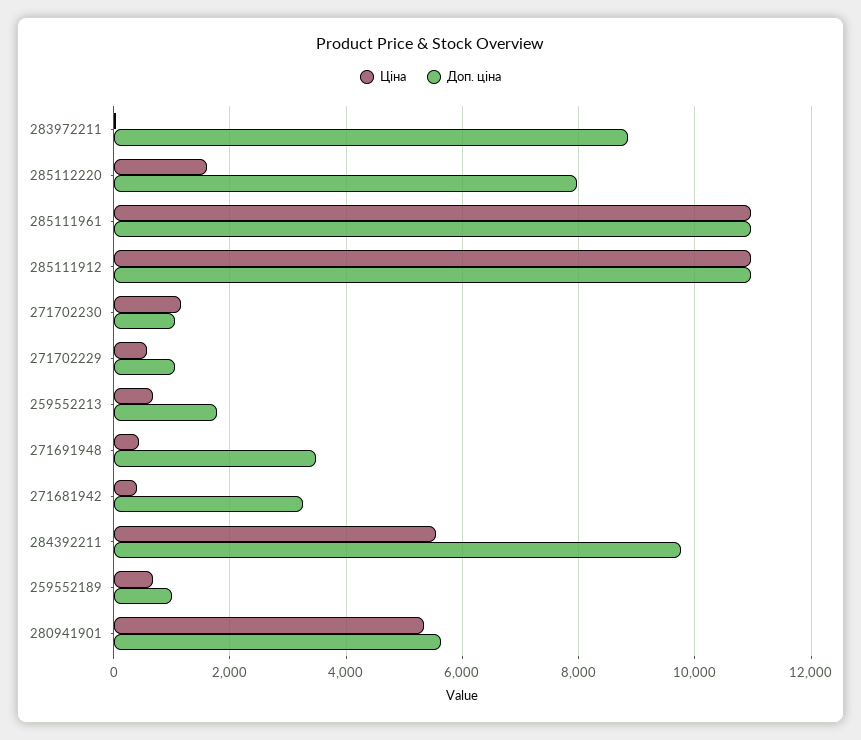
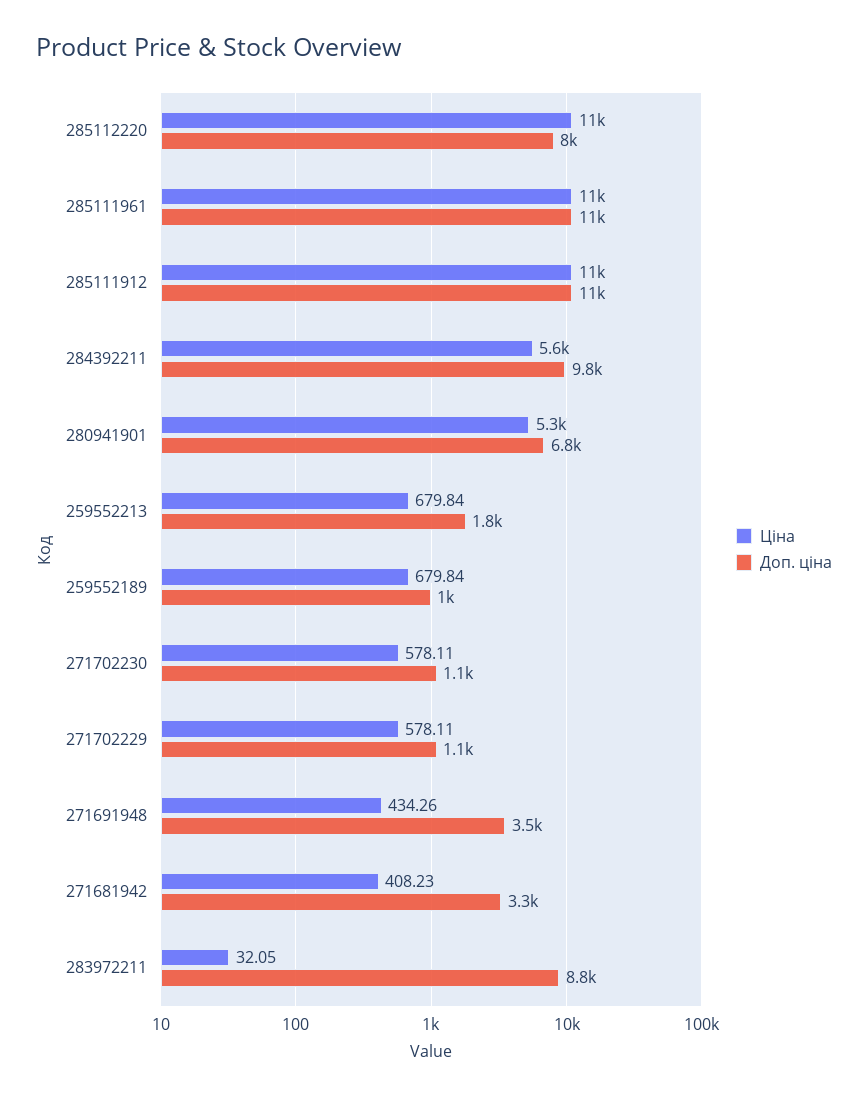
  {
    "Ціна": {
      "283972211": 32.05,
-     "285112220": 1600,
+     "285112220": 11000,
      "285111961": 11000,
      "285111912": 11000,
-     "271702230": 1200,
+     "271702230": 578.11,
      "271702229": 578.11,
      "259552213": 679.84,
      "271691948": 434.26,
      "271681942": 408.23,
      "284392211": 5600,
      "259552189": 679.84,
      "280941901": 5300
    },
    "Доп. ціна": {
      "283972211": 8800,
      "285112220": 8000,
      "285111961": 11000,
      "285111912": 11000,
      "271702230": 1100,
      "271702229": 1100,
      "259552213": 1800,
      "271691948": 3500,
      "271681942": 3300,
      "284392211": 9800,
      "259552189": 1000,
-     "280941901": 5600
+     "280941901": 6800
    }
  }

